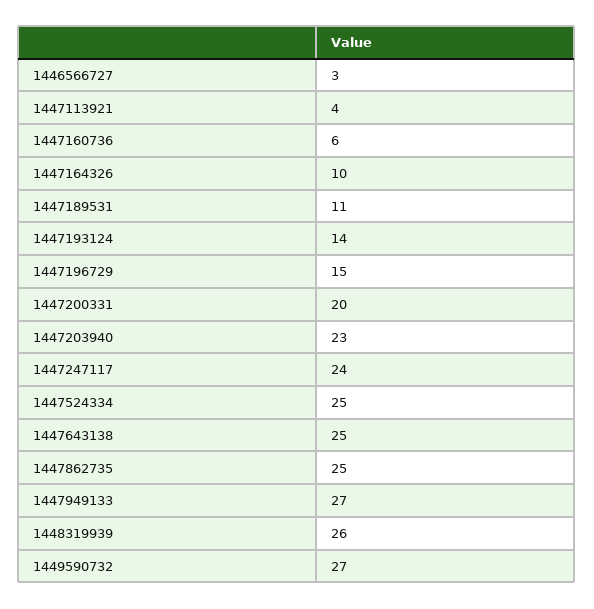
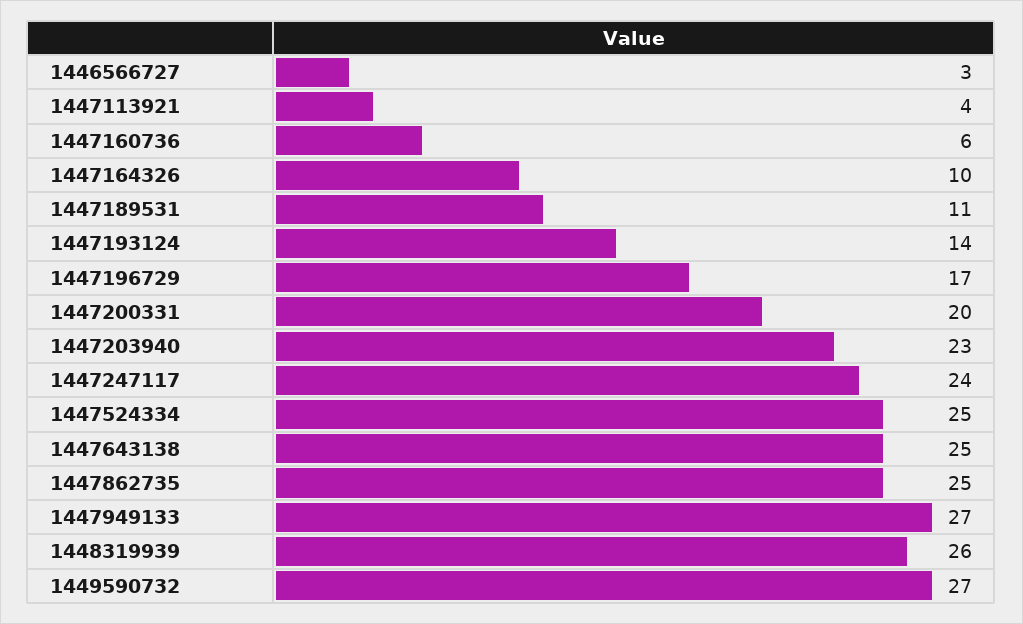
  {
    "1446566727": 3,
    "1447113921": 4,
    "1447160736": 6,
    "1447164326": 10,
    "1447189531": 11,
    "1447193124": 14,
-   "1447196729": 15,
+   "1447196729": 17,
    "1447200331": 20,
    "1447203940": 23,
    "1447247117": 24,
    "1447524334": 25,
    "1447643138": 25,
    "1447862735": 25,
    "1447949133": 27,
    "1448319939": 26,
    "1449590732": 27
  }

